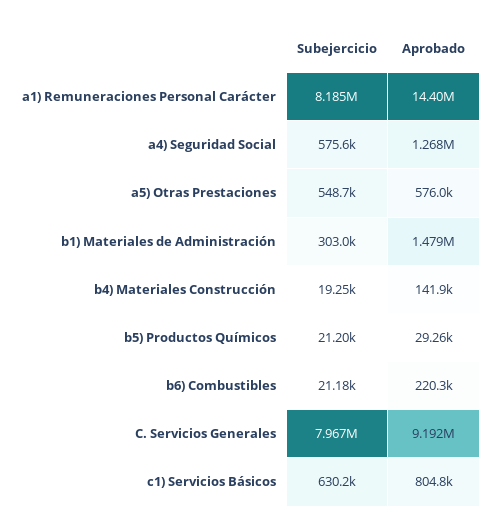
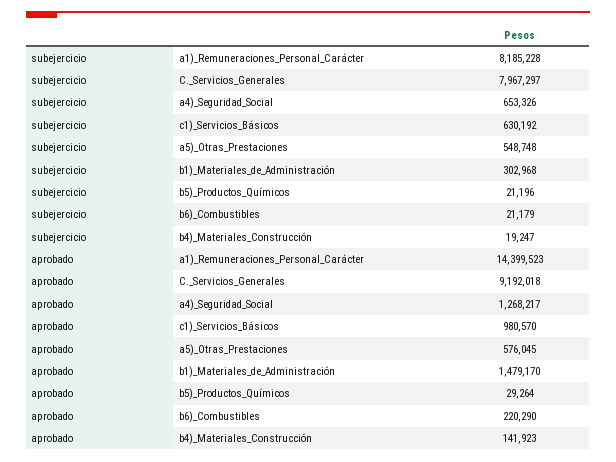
  {
    "Subejercicio": {
      "a1) Remuneraciones Personal Carácter": 8185228,
-     "a4) Seguridad Social": 575600,
+     "a4) Seguridad Social": 653326,
      "a5) Otras Prestaciones": 548748,
      "b1) Materiales de Administración": 302968,
      "b4) Materiales Construcción": 19247,
      "b5) Productos Químicos": 21196,
      "b6) Combustibles": 21179,
      "C. Servicios Generales": 7967297,
      "c1) Servicios Básicos": 630192
    },
    "Aprobado": {
      "a1) Remuneraciones Personal Carácter": 14399523,
      "a4) Seguridad Social": 1268217,
      "a5) Otras Prestaciones": 576045,
      "b1) Materiales de Administración": 1479170,
      "b4) Materiales Construcción": 141923,
      "b5) Productos Químicos": 29264,
      "b6) Combustibles": 220290,
      "C. Servicios Generales": 9192018,
-     "c1) Servicios Básicos": 804800
+     "c1) Servicios Básicos": 980570
    }
  }

